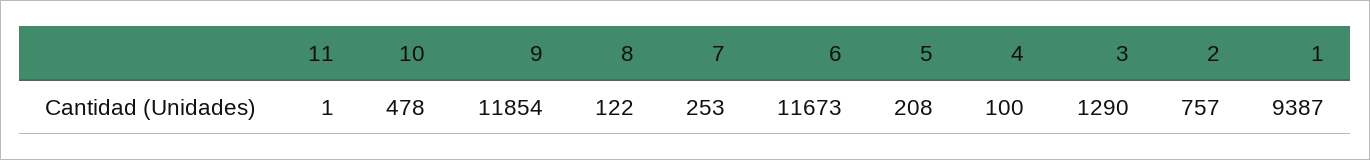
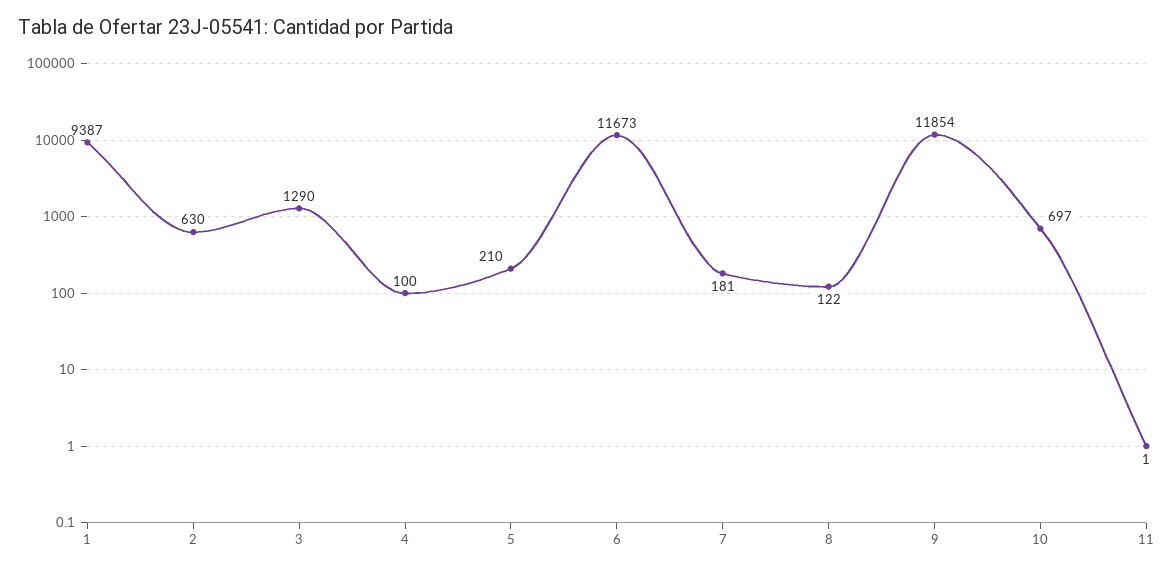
  {
    "11": 1,
-   "10": 478,
+   "10": 697,
    "9": 11854,
    "8": 122,
-   "7": 253,
+   "7": 181,
    "6": 11673,
-   "5": 208,
+   "5": 210,
    "4": 100,
    "3": 1290,
-   "2": 757,
+   "2": 630,
    "1": 9387
  }

